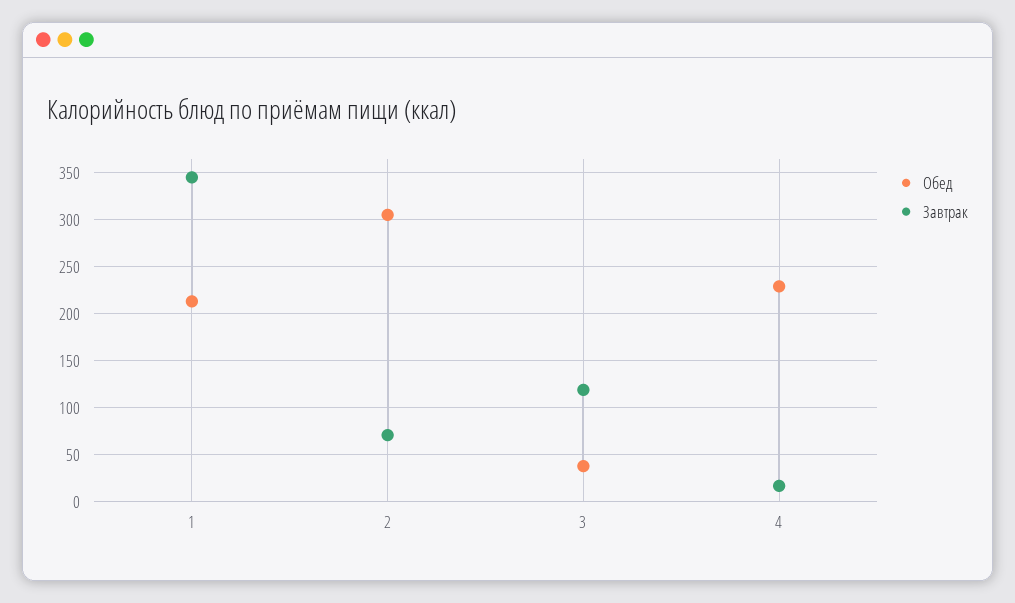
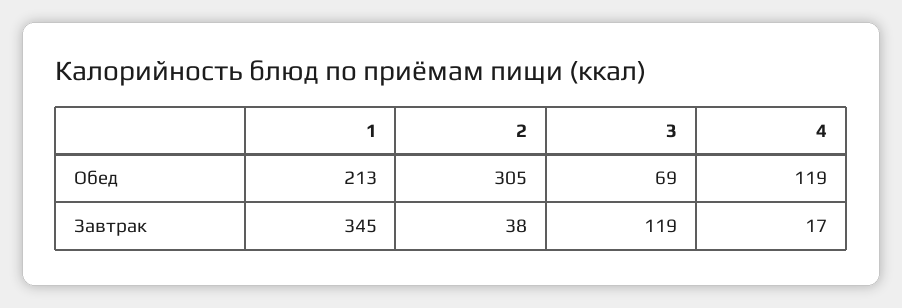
  {
    "Обед": {
      "1": 213,
      "2": 305,
-     "3": 40,
+     "3": 69,
-     "4": 230
+     "4": 119
    },
    "Завтрак": {
      "1": 345,
-     "2": 70,
+     "2": 38,
      "3": 119,
      "4": 17
    }
  }

